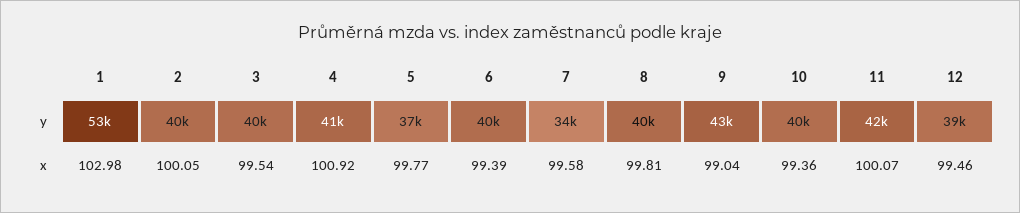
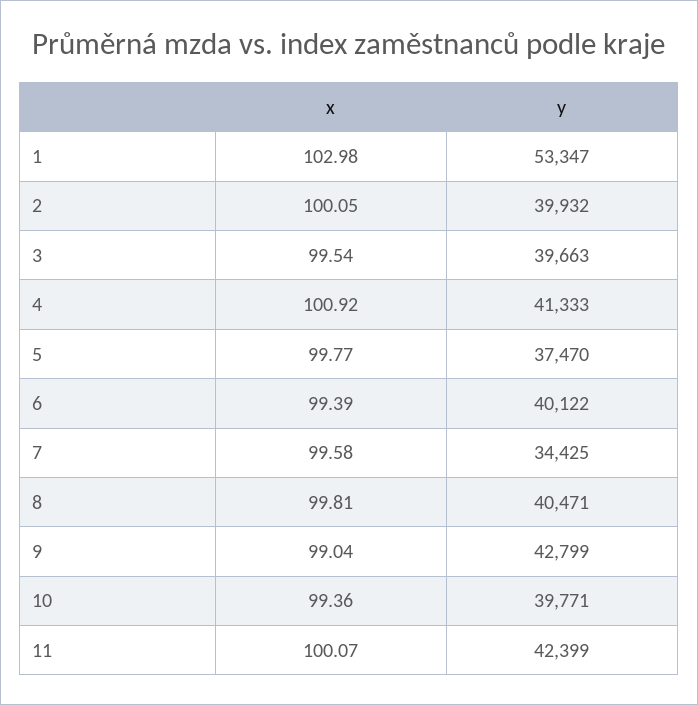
  {
    "1": {
      "y": 53347,
      "x": 102.98
    },
    "2": {
      "y": 39932,
      "x": 100.05
    },
    "3": {
      "y": 39663,
      "x": 99.54
    },
    "4": {
      "y": 41333,
      "x": 100.92
    },
    "5": {
      "y": 37470,
      "x": 99.77
    },
    "6": {
      "y": 40122,
      "x": 99.39
    },
    "7": {
      "y": 34425,
      "x": 99.58
    },
    "8": {
      "y": 40471,
      "x": 99.81
    },
    "9": {
      "y": 42799,
      "x": 99.04
    },
    "10": {
      "y": 39771,
      "x": 99.36
    },
    "11": {
      "y": 42399,
      "x": 100.07
-   },
+   }
-   "12": {
-     "y": 39000,
-     "x": 99.46
-   }
  }

